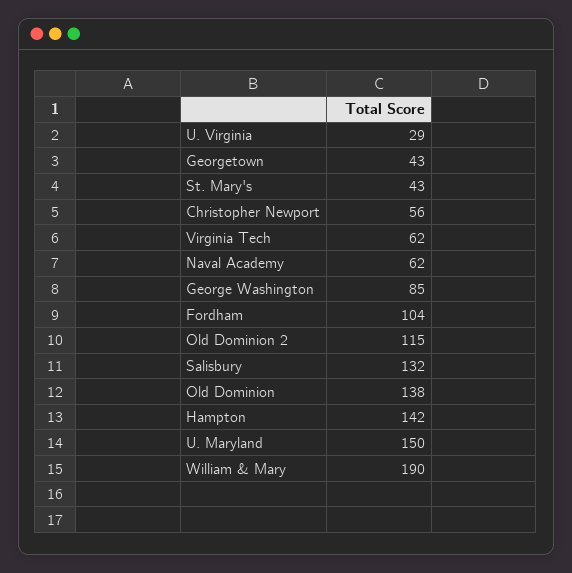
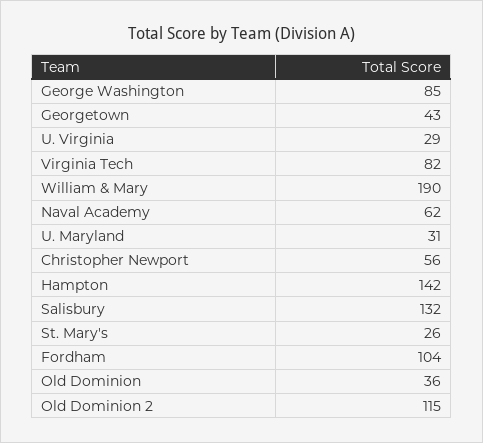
  {
    "U. Virginia": 29,
    "Georgetown": 43,
-   "St. Mary's": 43,
+   "St. Mary's": 26,
    "Christopher Newport": 56,
-   "Virginia Tech": 62,
+   "Virginia Tech": 82,
    "Naval Academy": 62,
    "George Washington": 85,
    "Fordham": 104,
    "Old Dominion 2": 115,
    "Salisbury": 132,
-   "Old Dominion": 138,
+   "Old Dominion": 36,
    "Hampton": 142,
-   "U. Maryland": 150,
+   "U. Maryland": 31,
    "William & Mary": 190
  }

